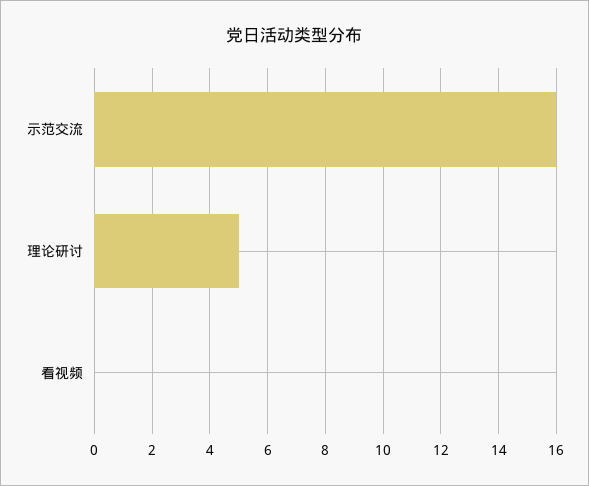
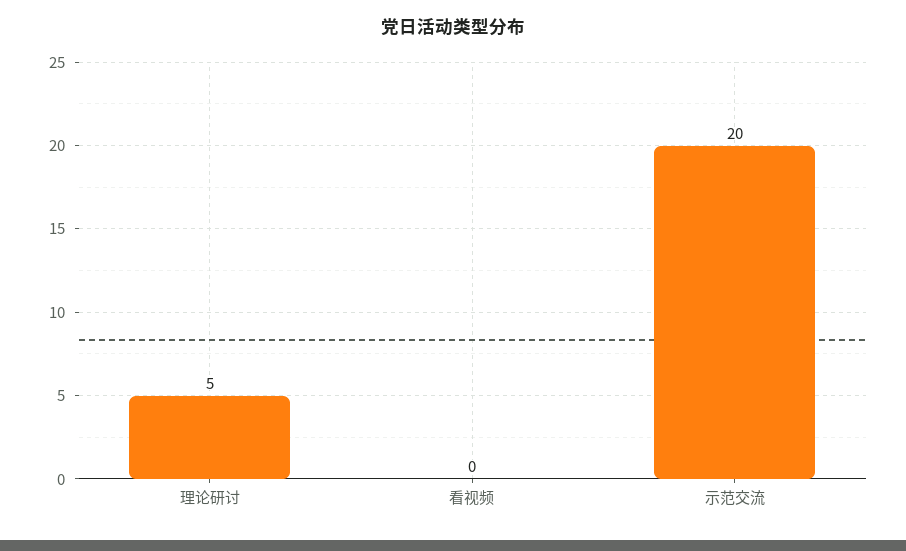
  {
-   "示范交流": 16,
+   "示范交流": 20,
    "理论研讨": 5,
    "看视频": 0
  }

